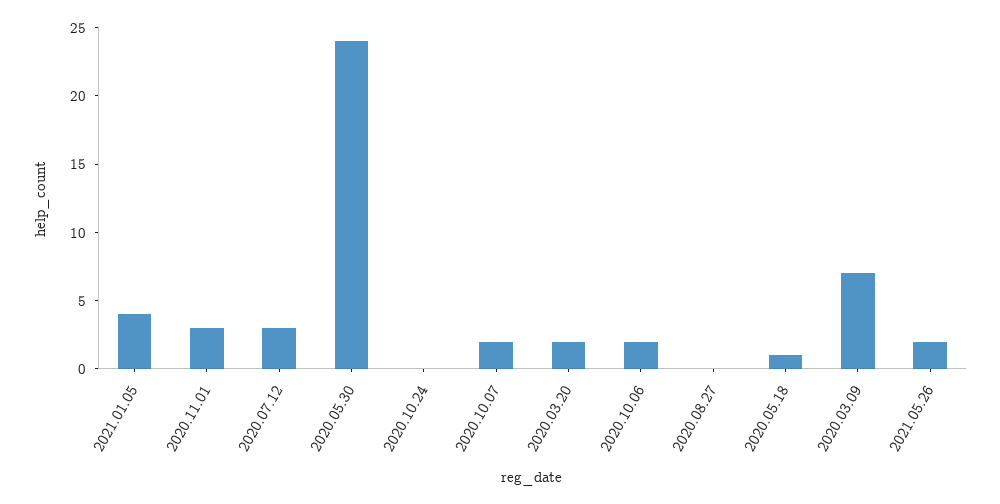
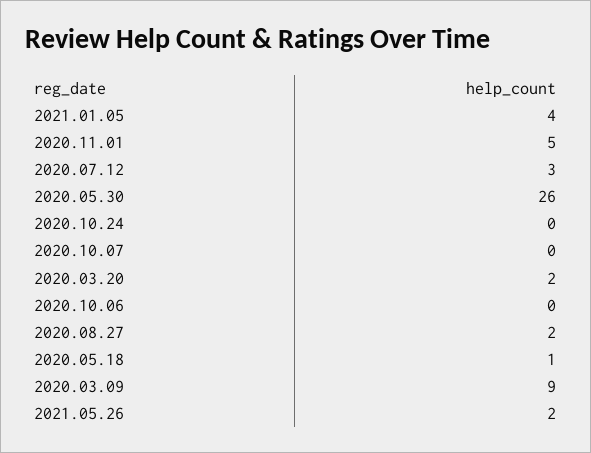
  {
    "2021.01.05": 4,
-   "2020.11.01": 3,
+   "2020.11.01": 5,
    "2020.07.12": 3,
-   "2020.05.30": 24,
+   "2020.05.30": 26,
    "2020.10.24": 0,
-   "2020.10.07": 2,
+   "2020.10.07": 0,
    "2020.03.20": 2,
-   "2020.10.06": 2,
+   "2020.10.06": 0,
-   "2020.08.27": 0,
+   "2020.08.27": 2,
    "2020.05.18": 1,
-   "2020.03.09": 7,
+   "2020.03.09": 9,
    "2021.05.26": 2
  }

